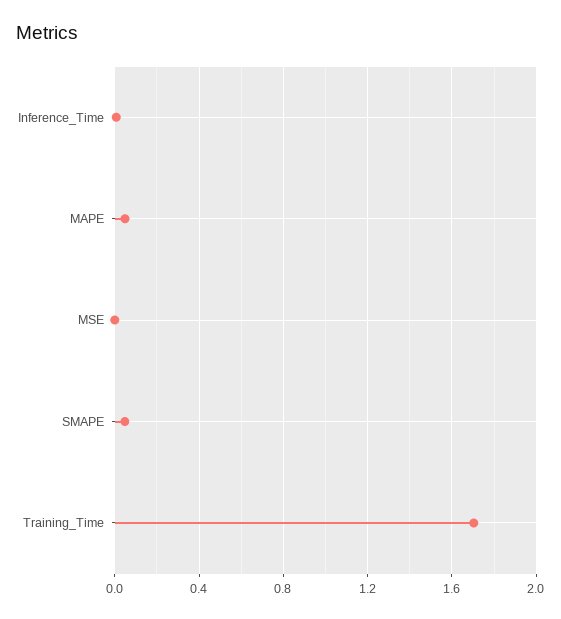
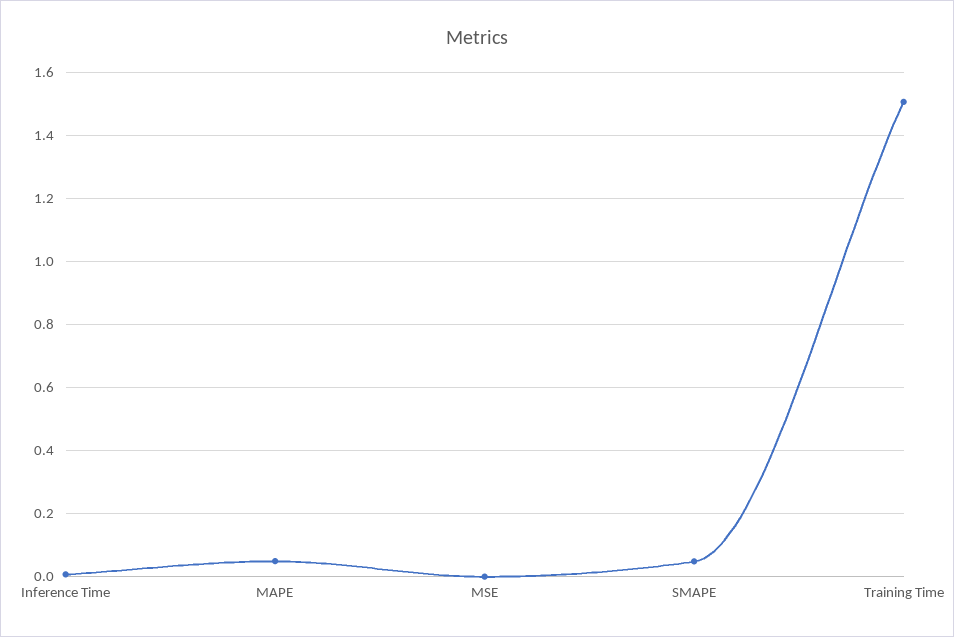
  {
    "Inference_Time": 0,
    "MAPE": 0.04,
    "MSE": 0,
    "SMAPE": 0.04,
-   "Training_Time": 1.7
+   "Training_Time": 1.5
  }

